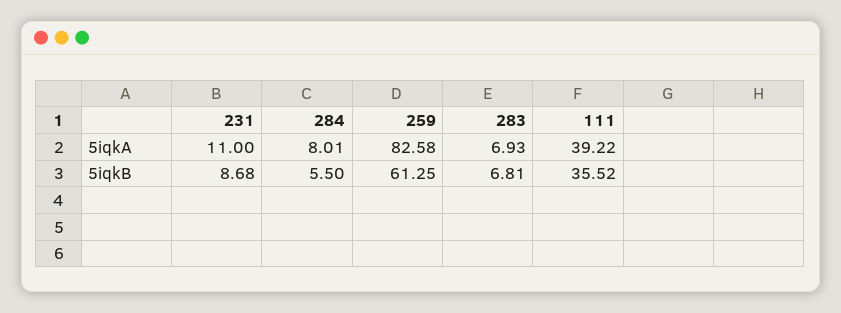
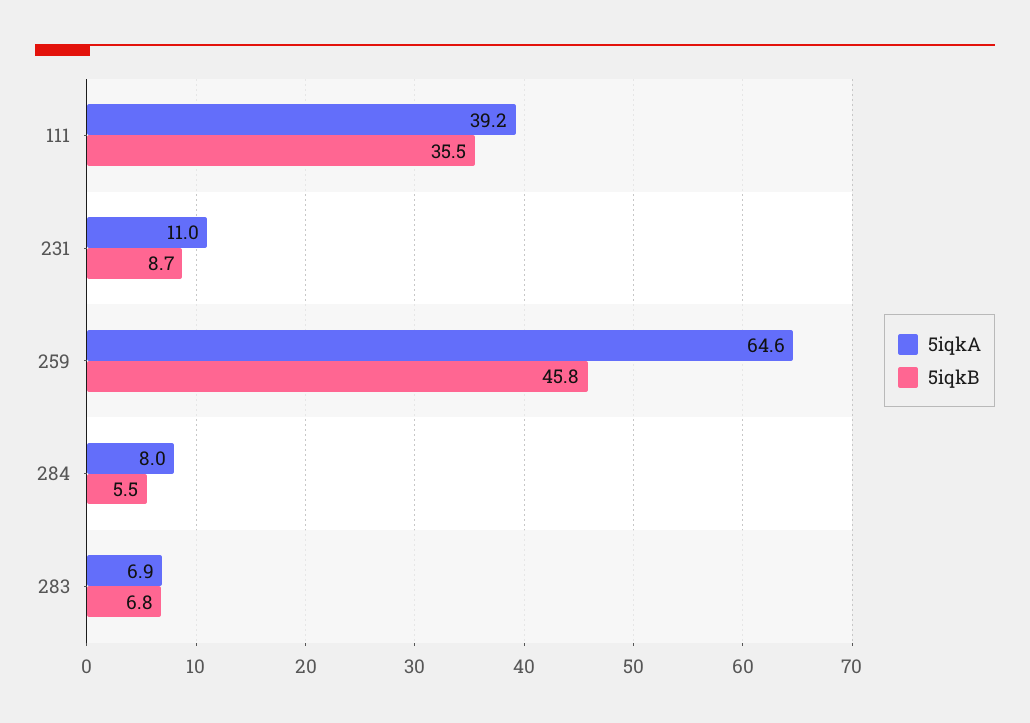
  {
    "5iqkA": {
      "231": 11,
      "284": 8.01,
-     "259": 82.58,
+     "259": 64.6,
      "283": 6.93,
      "111": 39.22
    },
    "5iqkB": {
      "231": 8.68,
      "284": 5.5,
-     "259": 61.25,
+     "259": 45.8,
      "283": 6.81,
      "111": 35.52
    }
  }

